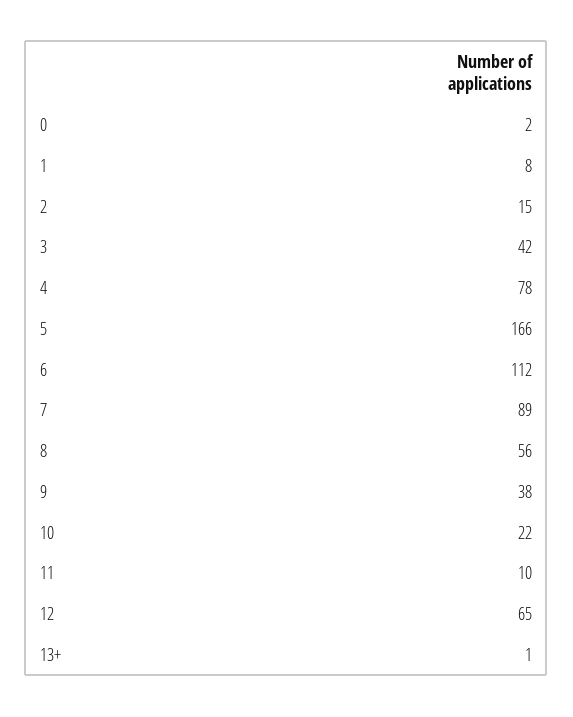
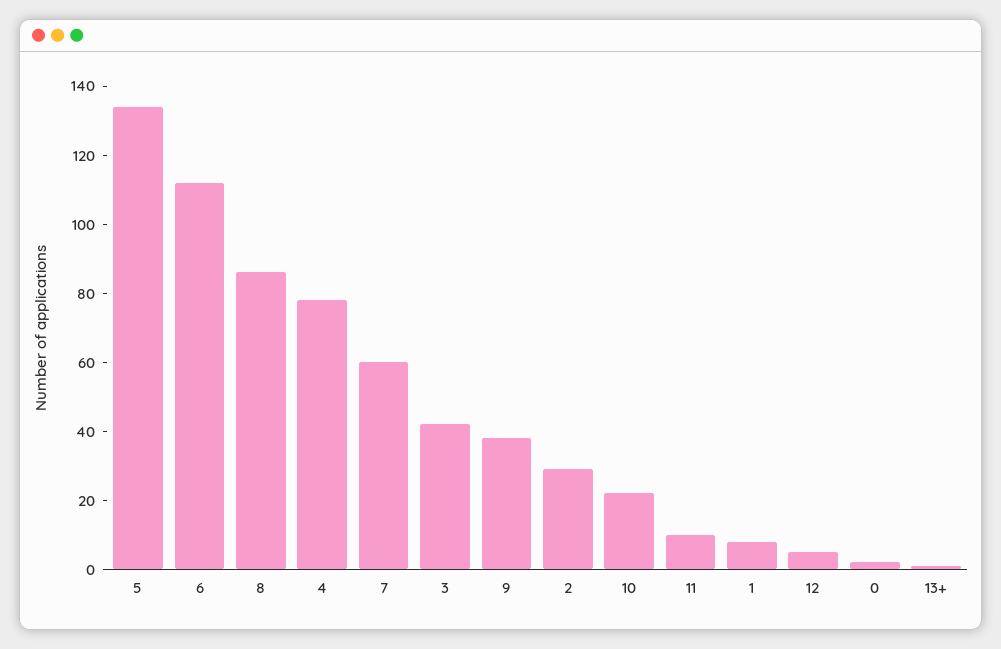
  {
    "0": 2,
    "1": 8,
-   "2": 15,
+   "2": 30,
    "3": 42,
    "4": 78,
-   "5": 166,
+   "5": 135,
    "6": 112,
-   "7": 89,
+   "7": 60,
-   "8": 56,
+   "8": 85,
    "9": 38,
    "10": 22,
    "11": 10,
-   "12": 65,
+   "12": 5,
    "13+": 1
  }

